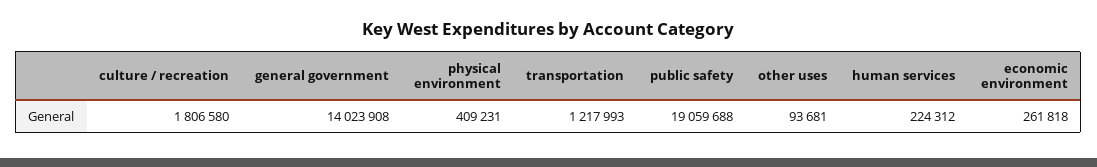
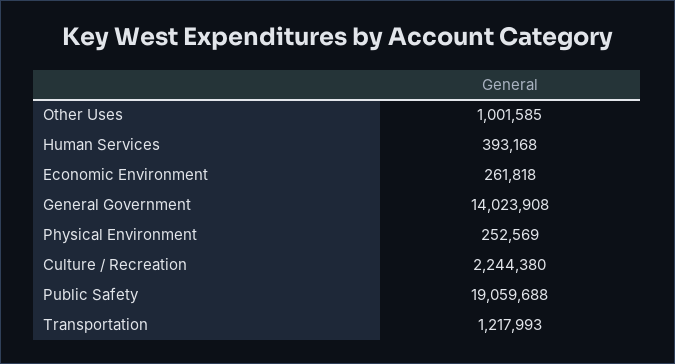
  {
-   "culture / recreation": 1806580,
+   "culture / recreation": 2244380,
    "general government": 14023908,
-   "physical environment": 409231,
+   "physical environment": 252569,
    "transportation": 1217993,
    "public safety": 19059688,
-   "other uses": 93681,
+   "other uses": 1001585,
-   "human services": 224312,
+   "human services": 393168,
    "economic environment": 261818
  }

